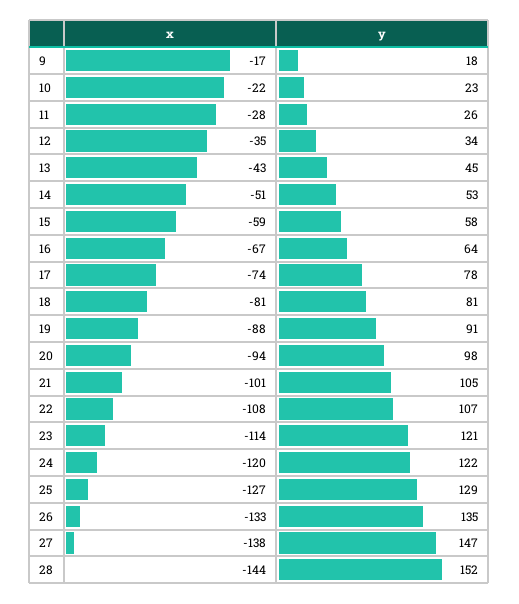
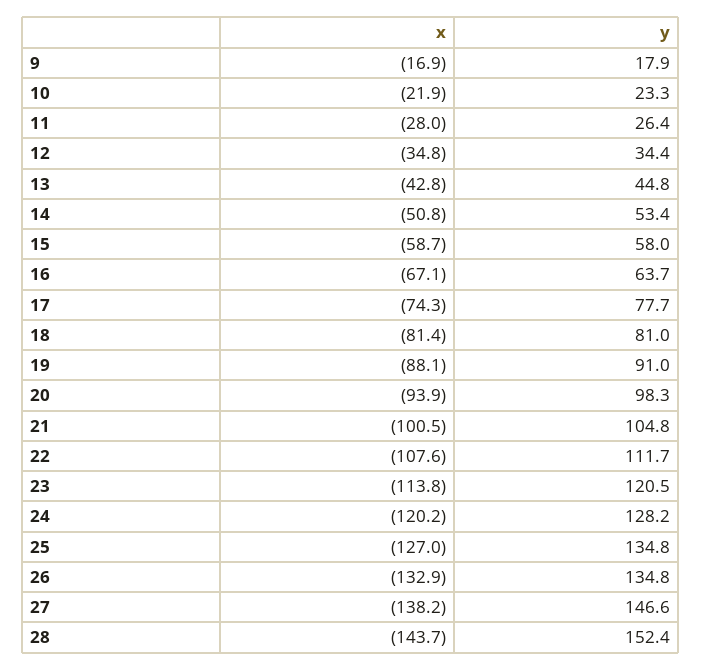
  {
    "x": {
      "9": -16.9,
      "10": -21.9,
      "11": -28,
      "12": -34.8,
      "13": -42.8,
      "14": -50.8,
      "15": -58.7,
      "16": -67.1,
      "17": -74.3,
      "18": -81.4,
      "19": -88.1,
      "20": -93.9,
      "21": -100.5,
      "22": -107.6,
      "23": -113.8,
      "24": -120.2,
      "25": -127,
      "26": -132.9,
      "27": -138.2,
      "28": -143.7
    },
    "y": {
      "9": 17.9,
      "10": 23.3,
      "11": 26.4,
      "12": 34.4,
      "13": 44.8,
      "14": 53.4,
      "15": 58,
      "16": 63.7,
      "17": 77.7,
      "18": 81,
      "19": 91,
      "20": 98.3,
      "21": 104.8,
-     "22": 107,
+     "22": 111.7,
      "23": 120.5,
-     "24": 122,
+     "24": 128.2,
-     "25": 129,
+     "25": 134.8,
      "26": 134.8,
      "27": 146.6,
      "28": 152.4
    }
  }

